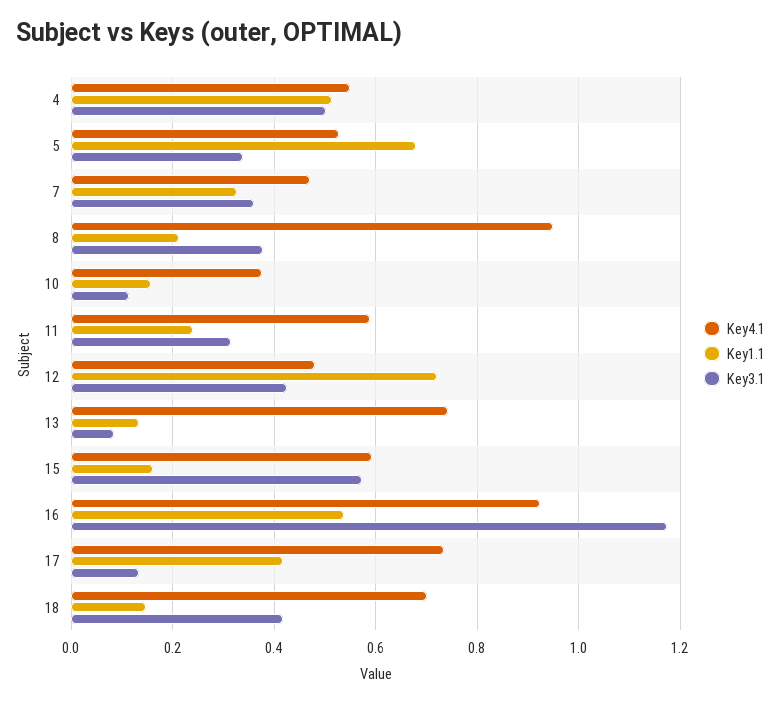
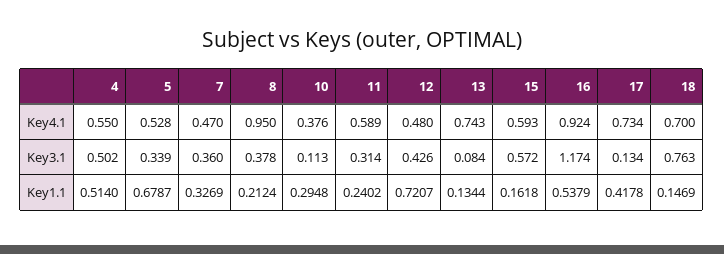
  {
    "Key4.1": {
      "4": 0.55,
      "5": 0.528,
      "7": 0.47,
      "8": 0.95,
      "10": 0.376,
      "11": 0.589,
      "12": 0.48,
      "13": 0.743,
      "15": 0.593,
      "16": 0.924,
      "17": 0.734,
      "18": 0.7
    },
    "Key1.1": {
      "4": 0.514,
      "5": 0.6787,
      "7": 0.3269,
      "8": 0.2124,
-     "10": 0.16,
+     "10": 0.2948,
      "11": 0.2402,
      "12": 0.7207,
      "13": 0.1344,
      "15": 0.1618,
      "16": 0.5379,
      "17": 0.4178,
      "18": 0.1469
    },
    "Key3.1": {
      "4": 0.502,
      "5": 0.339,
      "7": 0.36,
      "8": 0.378,
      "10": 0.113,
      "11": 0.314,
      "12": 0.426,
      "13": 0.084,
      "15": 0.572,
      "16": 1.174,
      "17": 0.134,
-     "18": 0.42
+     "18": 0.763
    }
  }

